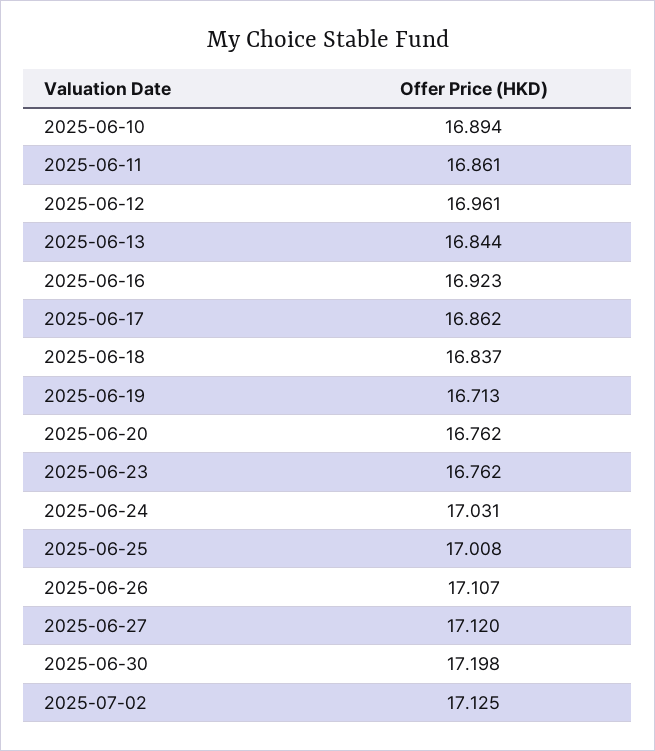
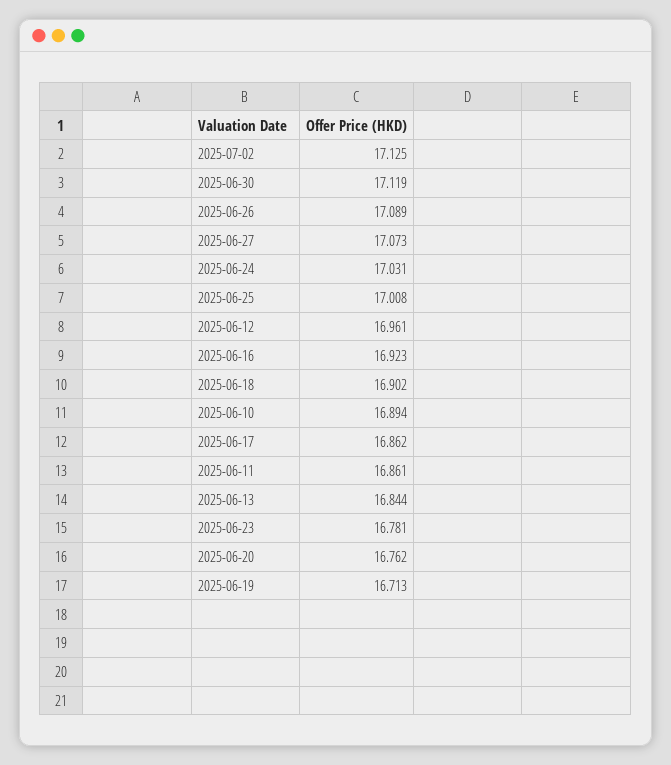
  {
    "2025-06-10": 16.894,
    "2025-06-11": 16.861,
    "2025-06-12": 16.961,
    "2025-06-13": 16.844,
    "2025-06-16": 16.923,
    "2025-06-17": 16.862,
-   "2025-06-18": 16.837,
+   "2025-06-18": 16.902,
    "2025-06-19": 16.713,
    "2025-06-20": 16.762,
-   "2025-06-23": 16.762,
+   "2025-06-23": 16.781,
    "2025-06-24": 17.031,
    "2025-06-25": 17.008,
-   "2025-06-26": 17.107,
+   "2025-06-26": 17.089,
-   "2025-06-27": 17.12,
+   "2025-06-27": 17.073,
-   "2025-06-30": 17.198,
+   "2025-06-30": 17.119,
    "2025-07-02": 17.125
  }

